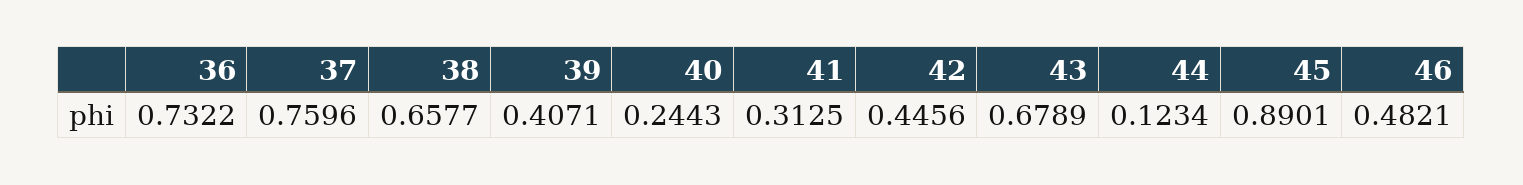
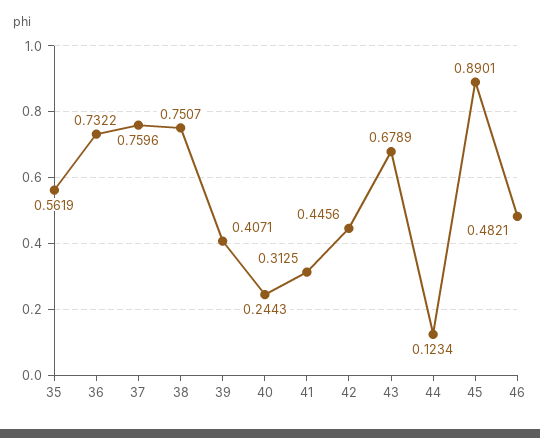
  {
    "36": 0.7322,
    "37": 0.7596,
-   "38": 0.6577,
+   "38": 0.7507,
    "39": 0.4071,
    "40": 0.2443,
    "41": 0.3125,
    "42": 0.4456,
    "43": 0.6789,
    "44": 0.1234,
    "45": 0.8901,
-   "46": 0.4821
+   "46": 0.4821,
+   "35": 0.5619
  }

